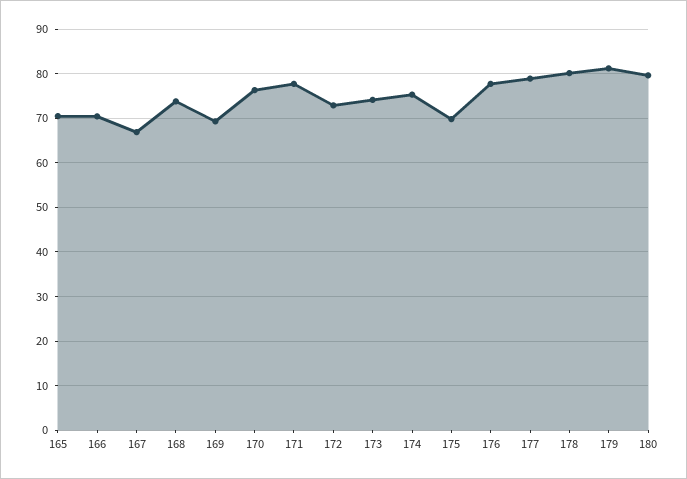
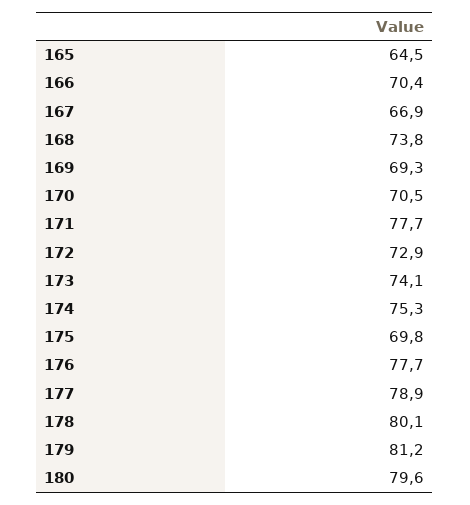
  {
-   "165": 70,
+   "165": 64.5,
    "166": 70.4,
    "167": 66.9,
    "168": 73.8,
    "169": 69.3,
-   "170": 76,
+   "170": 70.5,
    "171": 77.7,
    "172": 72.9,
    "173": 74.1,
    "174": 75.3,
    "175": 69.8,
    "176": 77.7,
    "177": 78.9,
    "178": 80.1,
    "179": 81.2,
    "180": 79.6
  }

